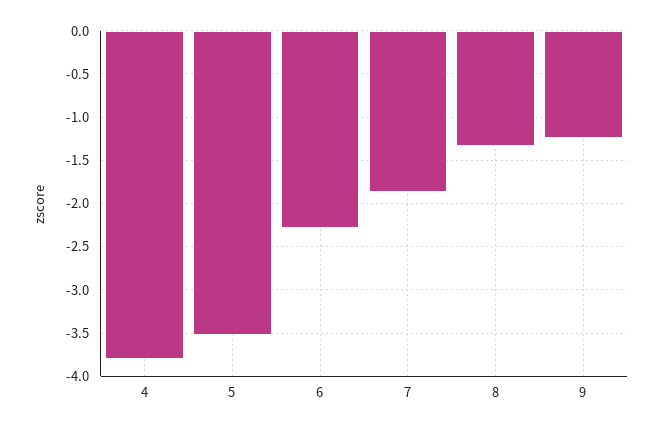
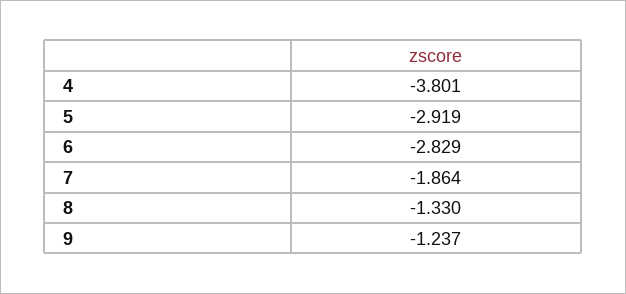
  {
    "4": -3.801,
-   "5": -3.5,
+   "5": -2.919,
-   "6": -2.3,
+   "6": -2.829,
    "7": -1.864,
    "8": -1.33,
    "9": -1.237
  }

